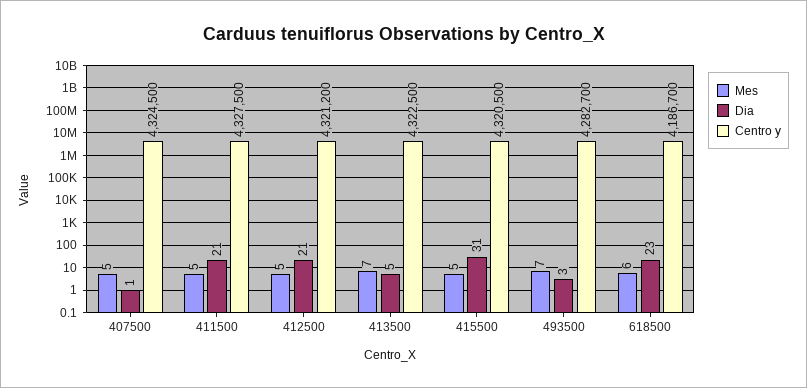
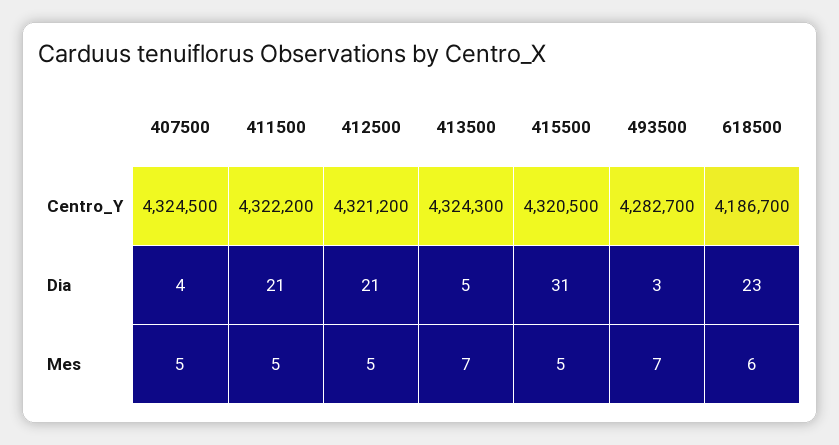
  {
    "Mes": {
      "407500": 5,
      "411500": 5,
      "412500": 5,
      "413500": 7,
      "415500": 5,
      "493500": 7,
      "618500": 6
    },
    "Dia": {
-     "407500": 1,
+     "407500": 4,
      "411500": 21,
      "412500": 21,
      "413500": 5,
      "415500": 31,
      "493500": 3,
      "618500": 23
    },
    "Centro y": {
      "407500": 4324500,
-     "411500": 4327500,
+     "411500": 4322200,
      "412500": 4321200,
-     "413500": 4322500,
+     "413500": 4324300,
      "415500": 4320500,
      "493500": 4282700,
      "618500": 4186700
    }
  }

